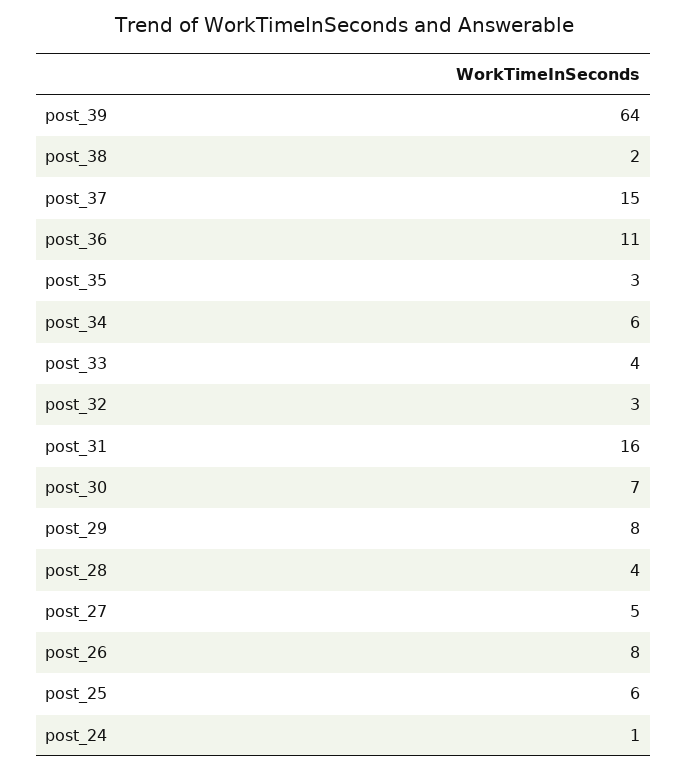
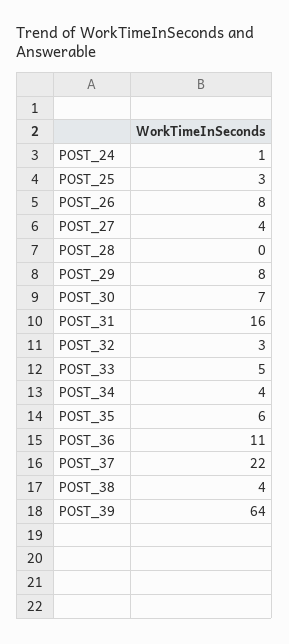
  {
    "post_39": 64,
-   "post_38": 2,
+   "post_38": 4,
-   "post_37": 15,
+   "post_37": 22,
    "post_36": 11,
-   "post_35": 3,
+   "post_35": 6,
-   "post_34": 6,
+   "post_34": 4,
-   "post_33": 4,
+   "post_33": 5,
    "post_32": 3,
    "post_31": 16,
    "post_30": 7,
    "post_29": 8,
-   "post_28": 4,
+   "post_28": 0,
-   "post_27": 5,
+   "post_27": 4,
    "post_26": 8,
-   "post_25": 6,
+   "post_25": 3,
    "post_24": 1
  }

